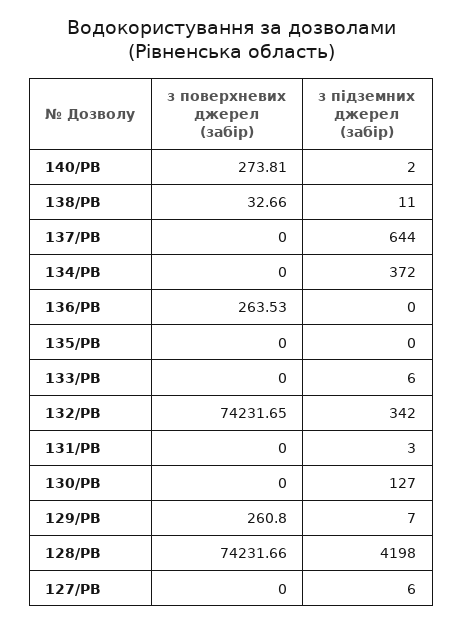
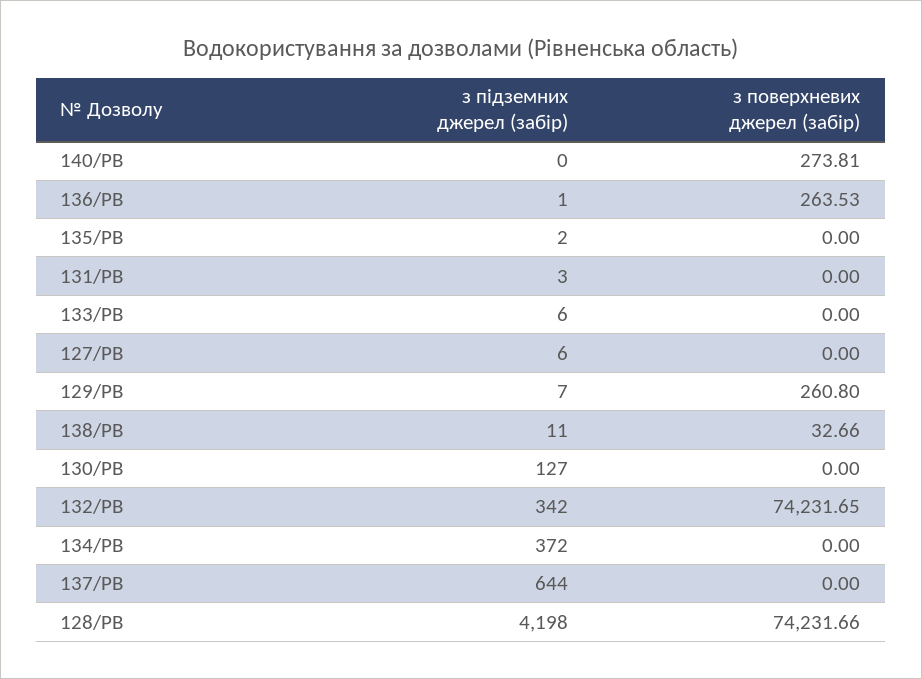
  {
    "з поверхневих джерел (забір)": {
      "140/РВ": 273.81,
      "138/РВ": 32.66,
      "137/РВ": 0,
      "134/РВ": 0,
      "136/РВ": 263.53,
      "135/РВ": 0,
      "133/РВ": 0,
      "132/РВ": 74231.65,
      "131/РВ": 0,
      "130/РВ": 0,
      "129/РВ": 260.8,
      "128/РВ": 74231.66,
      "127/РВ": 0
    },
    "з підземних джерел (забір)": {
-     "140/РВ": 2,
+     "140/РВ": 0,
      "138/РВ": 11,
      "137/РВ": 644,
      "134/РВ": 372,
-     "136/РВ": 0,
+     "136/РВ": 1,
-     "135/РВ": 0,
+     "135/РВ": 2,
      "133/РВ": 6,
      "132/РВ": 342,
      "131/РВ": 3,
      "130/РВ": 127,
      "129/РВ": 7,
      "128/РВ": 4198,
      "127/РВ": 6
    }
  }

